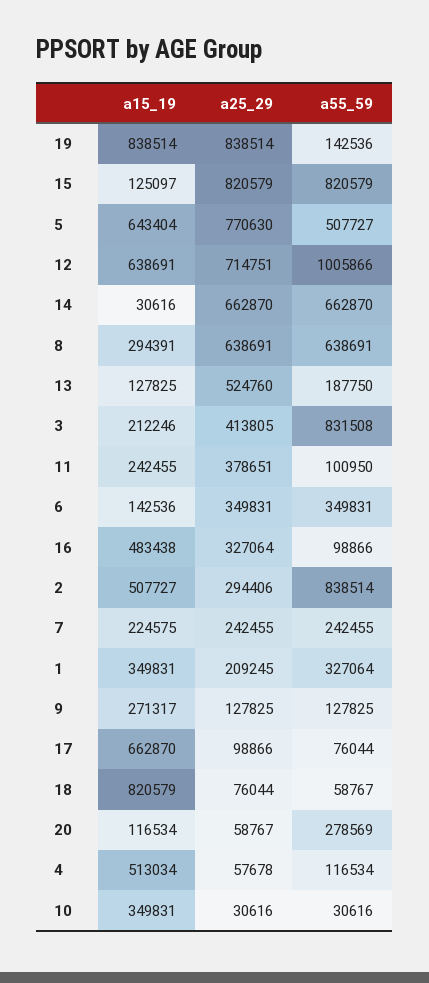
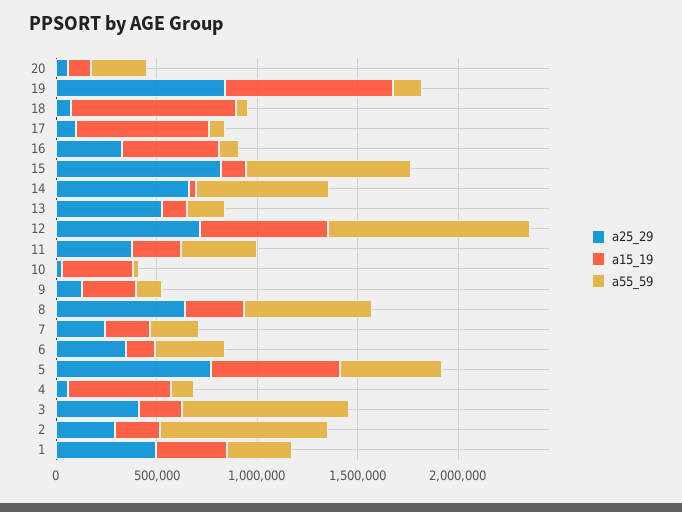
  {
    "a15_19": {
      "19": 838514,
      "15": 125097,
      "5": 643404,
      "12": 638691,
      "14": 30616,
      "8": 294391,
      "13": 127825,
      "3": 212246,
      "11": 242455,
      "6": 142536,
      "16": 483438,
-     "2": 507727,
+     "2": 200000,
      "7": 224575,
      "1": 349831,
      "9": 271317,
      "17": 662870,
      "18": 820579,
      "20": 116534,
      "4": 513034,
      "10": 349831
    },
    "a25_29": {
      "19": 838514,
      "15": 820579,
      "5": 770630,
      "12": 714751,
      "14": 662870,
      "8": 638691,
      "13": 524760,
      "3": 413805,
      "11": 378651,
      "6": 349831,
      "16": 327064,
      "2": 294406,
      "7": 242455,
-     "1": 209245,
+     "1": 500000,
      "9": 127825,
      "17": 98866,
      "18": 76044,
      "20": 58767,
      "4": 57678,
      "10": 30616
    },
    "a55_59": {
      "19": 142536,
      "15": 820579,
      "5": 507727,
      "12": 1005866,
      "14": 662870,
      "8": 638691,
      "13": 187750,
      "3": 831508,
-     "11": 100950,
+     "11": 400000,
      "6": 349831,
      "16": 98866,
      "2": 838514,
      "7": 242455,
      "1": 327064,
      "9": 127825,
      "17": 76044,
      "18": 58767,
      "20": 278569,
      "4": 116534,
      "10": 30616
    }
  }

